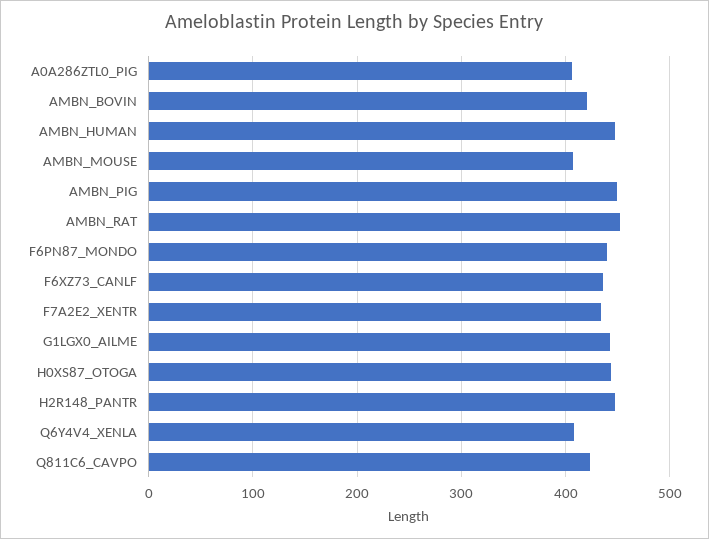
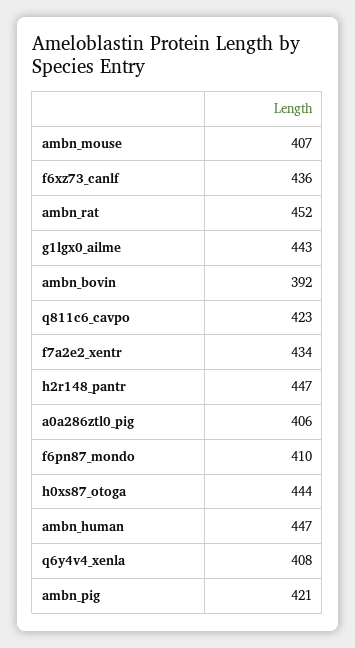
  {
    "A0A286ZTL0_PIG": 406,
-   "AMBN_BOVIN": 420,
+   "AMBN_BOVIN": 392,
    "AMBN_HUMAN": 447,
    "AMBN_MOUSE": 407,
-   "AMBN_PIG": 450,
+   "AMBN_PIG": 421,
    "AMBN_RAT": 452,
-   "F6PN87_MONDO": 440,
+   "F6PN87_MONDO": 410,
    "F6XZ73_CANLF": 436,
    "F7A2E2_XENTR": 434,
    "G1LGX0_AILME": 443,
    "H0XS87_OTOGA": 444,
    "H2R148_PANTR": 447,
    "Q6Y4V4_XENLA": 408,
    "Q811C6_CAVPO": 423
  }

